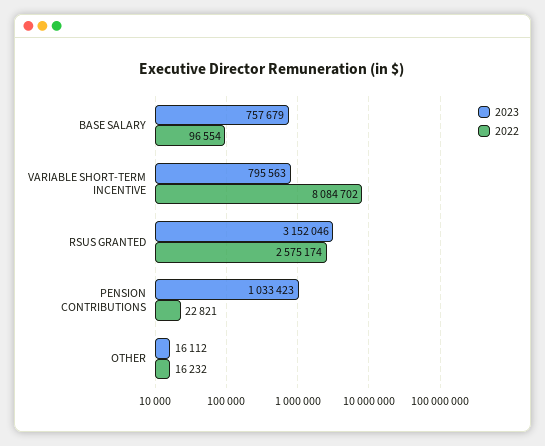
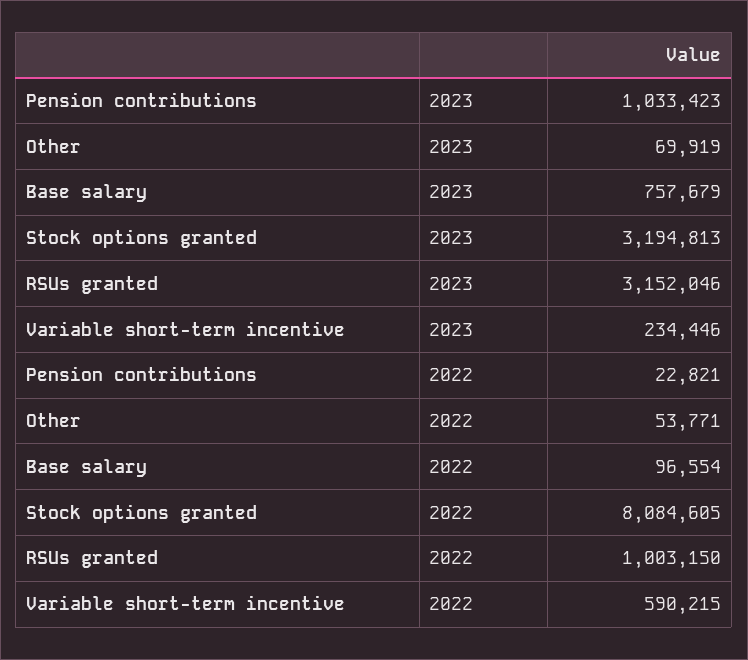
  {
    "2023": {
      "BASE SALARY": 757679,
-     "VARIABLE SHORT-TERM INCENTIVE": 795563,
+     "VARIABLE SHORT-TERM INCENTIVE": 234446,
      "RSUS GRANTED": 3152046,
      "PENSION CONTRIBUTIONS": 1033423,
-     "OTHER": 16112
+     "OTHER": 69919,
+     "Stock options granted": 3194813
    },
    "2022": {
      "BASE SALARY": 96554,
-     "VARIABLE SHORT-TERM INCENTIVE": 8084702,
+     "VARIABLE SHORT-TERM INCENTIVE": 590215,
-     "RSUS GRANTED": 2575174,
+     "RSUS GRANTED": 1003150,
      "PENSION CONTRIBUTIONS": 22821,
-     "OTHER": 16232
+     "OTHER": 53771,
+     "Stock options granted": 8084605
    }
  }

